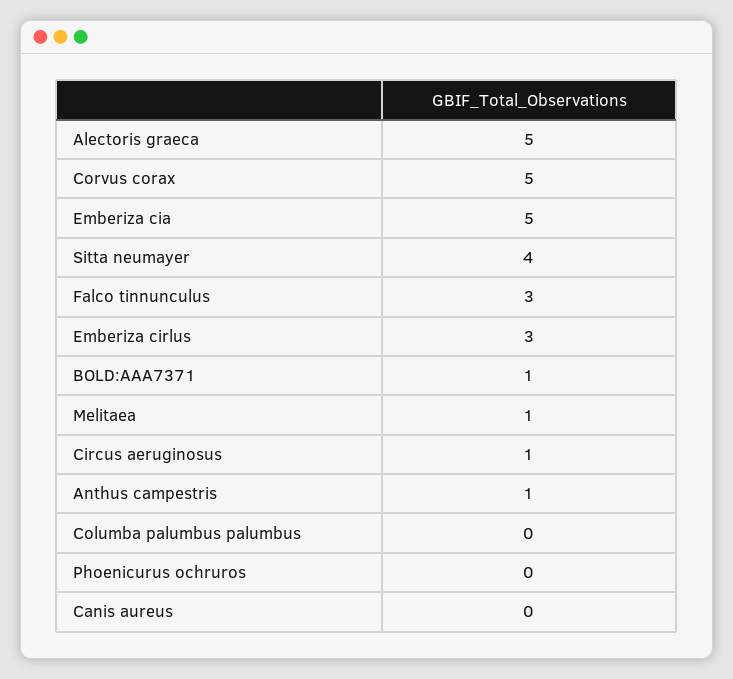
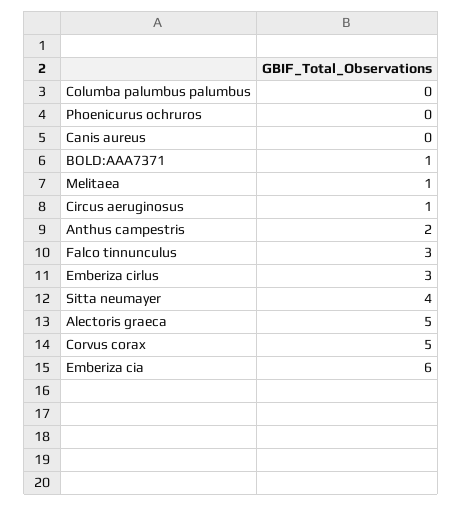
  {
    "Alectoris graeca": 5,
    "Corvus corax": 5,
-   "Emberiza cia": 5,
+   "Emberiza cia": 6,
    "Sitta neumayer": 4,
    "Falco tinnunculus": 3,
    "Emberiza cirlus": 3,
    "BOLD:AAA7371": 1,
    "Melitaea": 1,
    "Circus aeruginosus": 1,
-   "Anthus campestris": 1,
+   "Anthus campestris": 2,
    "Columba palumbus palumbus": 0,
    "Phoenicurus ochruros": 0,
    "Canis aureus": 0
  }

